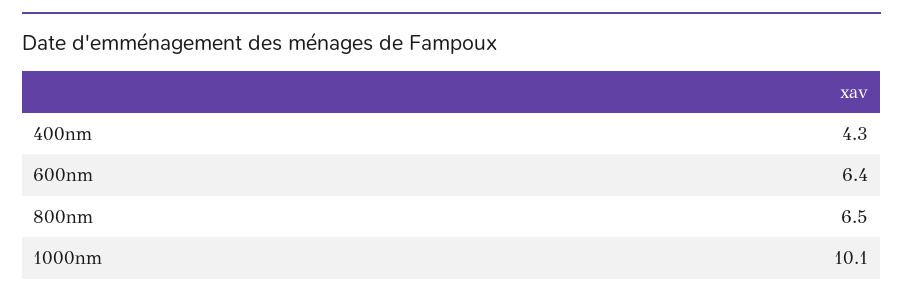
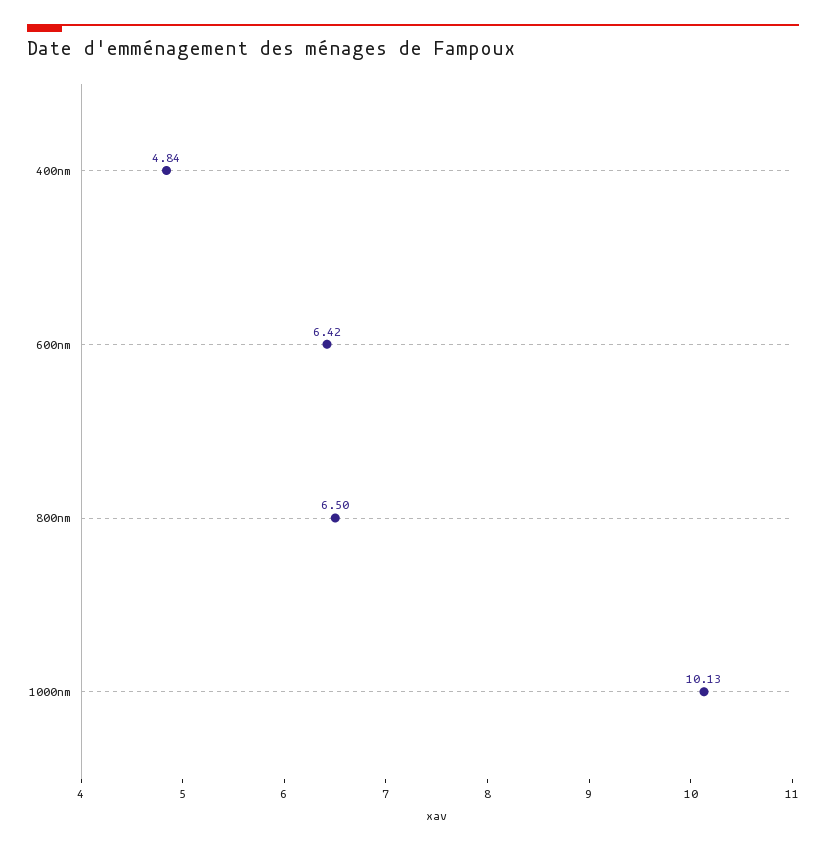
  {
-   "400nm": 4.3,
+   "400nm": 4.84,
    "600nm": 6.42,
    "800nm": 6.5,
    "1000nm": 10.13
  }

